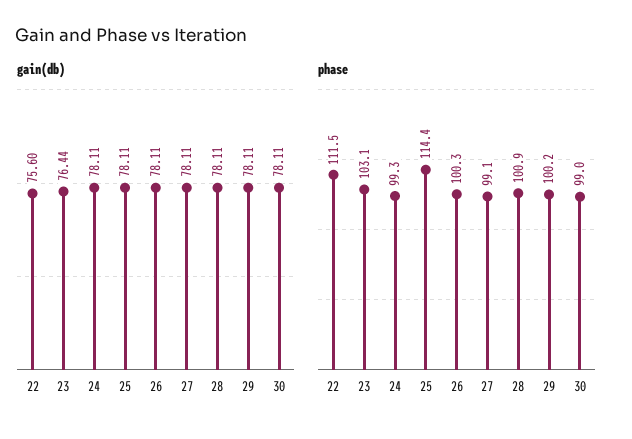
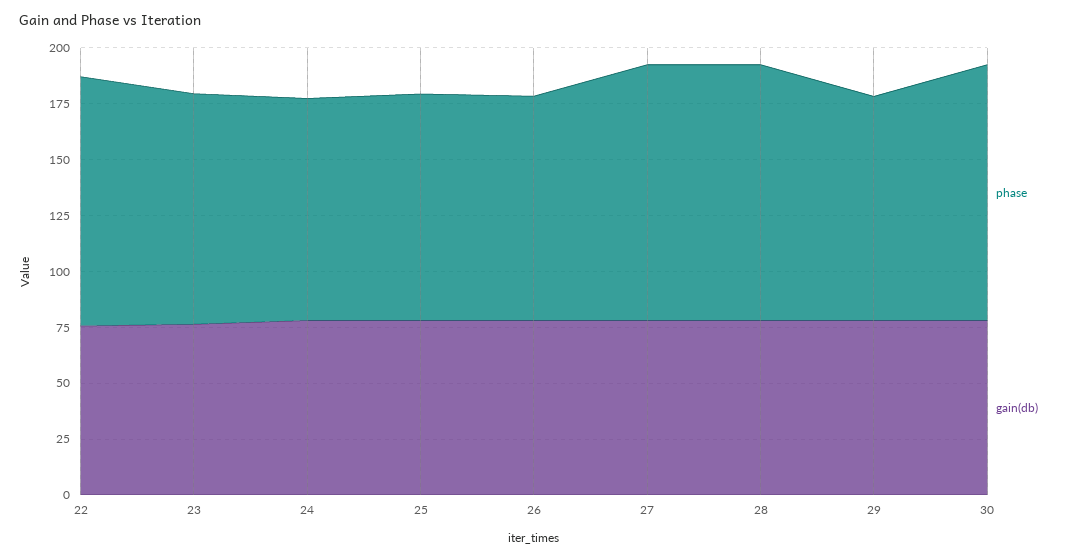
  {
    "gain(db)": {
      "22": 75.6,
      "23": 76.44,
      "24": 78.11,
      "25": 78.11,
      "26": 78.11,
      "27": 78.11,
      "28": 78.11,
      "29": 78.11,
      "30": 78.11
    },
    "phase": {
      "22": 111.5,
      "23": 103.1,
      "24": 99.3,
-     "25": 114.4,
+     "25": 100,
      "26": 100.3,
-     "27": 99.1,
+     "27": 115,
-     "28": 100.9,
+     "28": 115,
      "29": 100.2,
-     "30": 99
+     "30": 115
    }
  }

